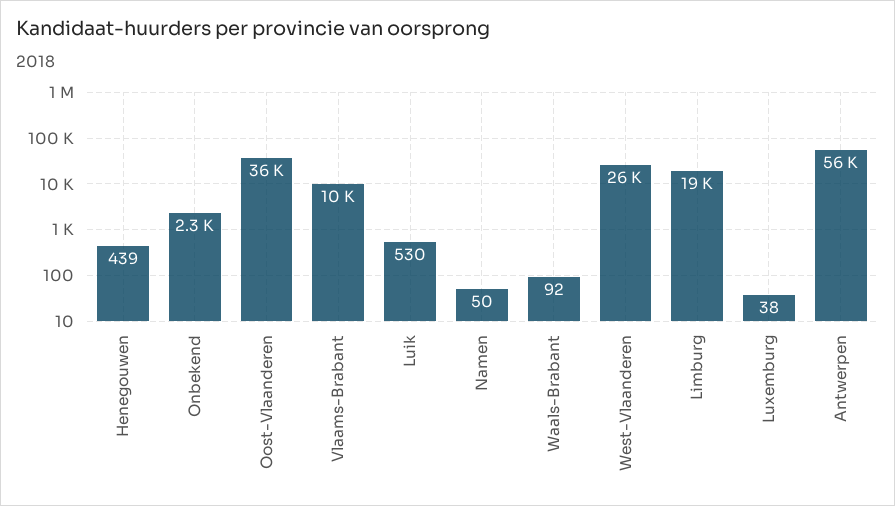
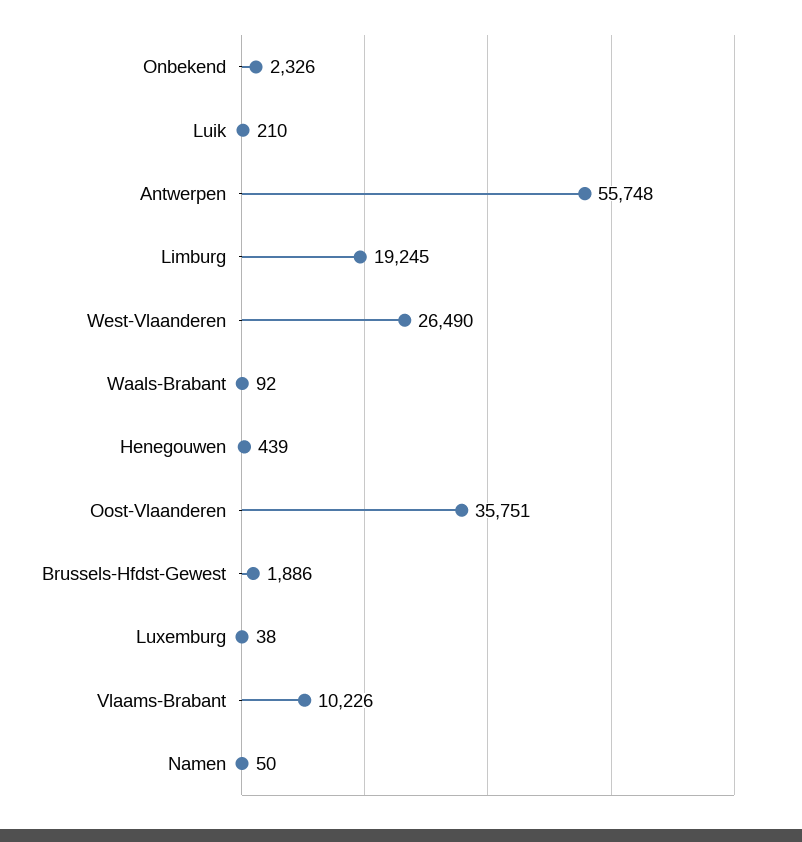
  {
    "Henegouwen": 439,
    "Onbekend": 2326,
    "Oost-Vlaanderen": 35751,
    "Vlaams-Brabant": 10226,
-   "Luik": 530,
+   "Luik": 210,
    "Namen": 50,
    "Waals-Brabant": 92,
    "West-Vlaanderen": 26490,
    "Limburg": 19245,
    "Luxemburg": 38,
-   "Antwerpen": 55748
+   "Antwerpen": 55748,
+   "Brussels-Hfdst-Gewest": 1886
  }

